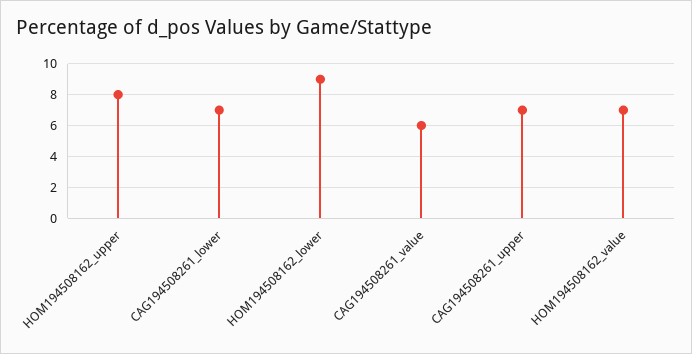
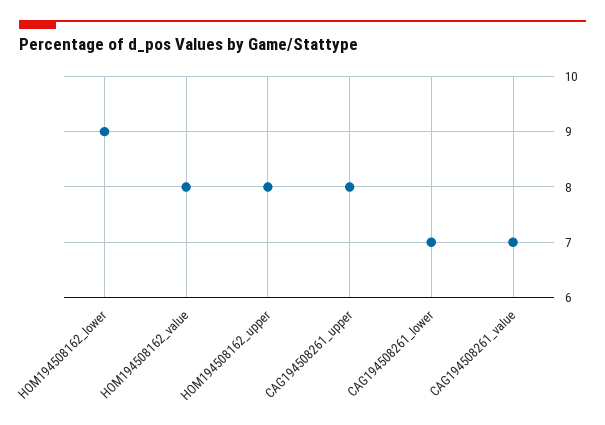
  {
    "HOM194508162_upper": 8,
    "CAG194508261_lower": 7,
    "HOM194508162_lower": 9,
-   "CAG194508261_value": 6,
+   "CAG194508261_value": 7,
-   "CAG194508261_upper": 7,
+   "CAG194508261_upper": 8,
-   "HOM194508162_value": 7
+   "HOM194508162_value": 8
  }

